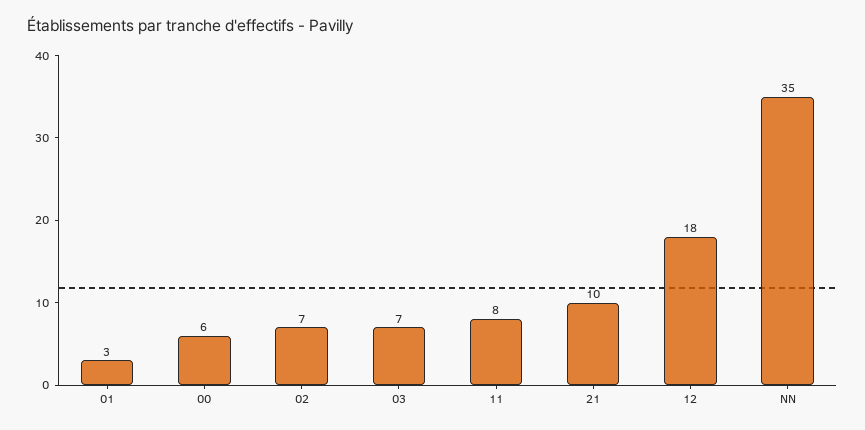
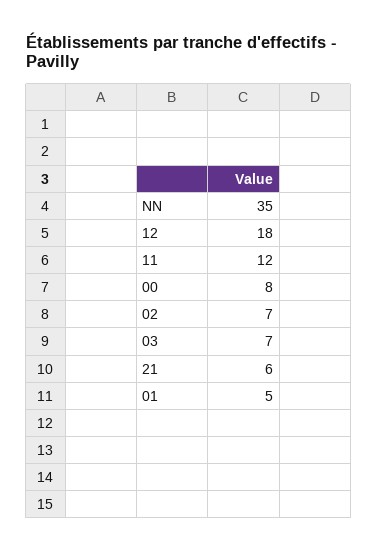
  {
-   "01": 3,
+   "01": 5,
-   "00": 6,
+   "00": 8,
    "02": 7,
    "03": 7,
-   "11": 8,
+   "11": 12,
-   "21": 10,
+   "21": 6,
    "12": 18,
    "NN": 35
  }

